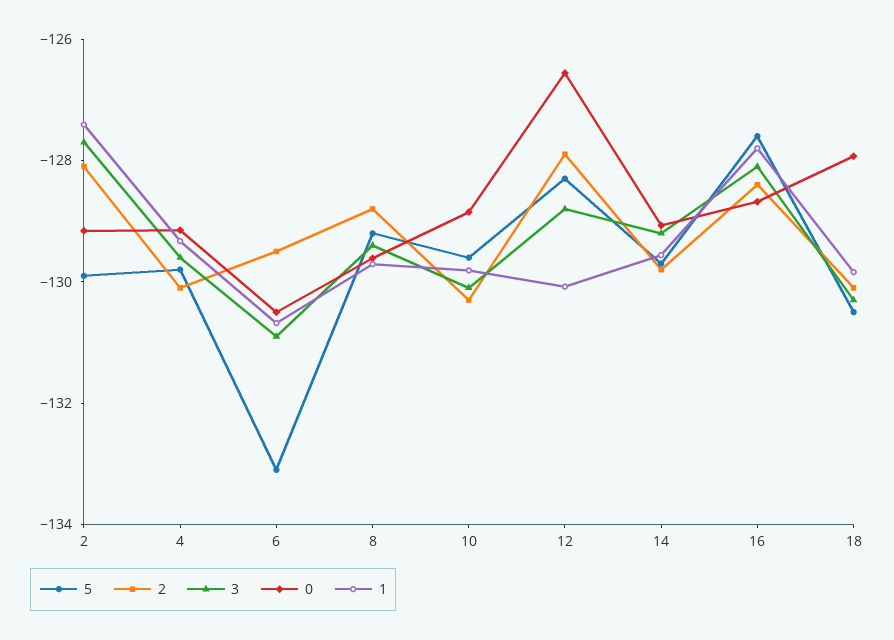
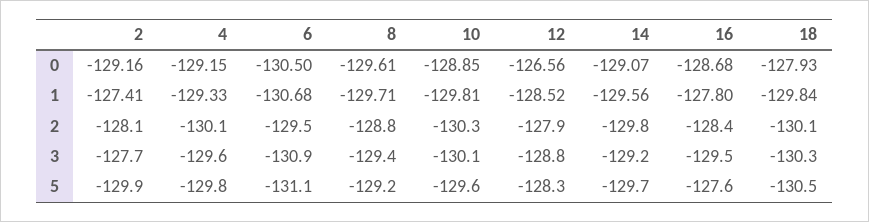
  {
    "5": {
      "2": -129.9,
      "4": -129.8,
-     "6": -133,
+     "6": -131.1,
      "8": -129.2,
      "10": -129.6,
      "12": -128.3,
      "14": -129.7,
      "16": -127.6,
      "18": -130.5
    },
    "2": {
      "2": -128.1,
      "4": -130.1,
      "6": -129.5,
      "8": -128.8,
      "10": -130.3,
      "12": -127.9,
      "14": -129.8,
      "16": -128.4,
      "18": -130.1
    },
    "3": {
      "2": -127.7,
      "4": -129.6,
      "6": -130.9,
      "8": -129.4,
      "10": -130.1,
      "12": -128.8,
      "14": -129.2,
-     "16": -128,
+     "16": -129.5,
      "18": -130.3
    },
    "0": {
      "2": -129.16,
      "4": -129.15,
      "6": -130.5,
      "8": -129.61,
      "10": -128.85,
      "12": -126.56,
      "14": -129.07,
      "16": -128.68,
      "18": -127.93
    },
    "1": {
      "2": -127.41,
      "4": -129.33,
      "6": -130.68,
      "8": -129.71,
      "10": -129.81,
-     "12": -130,
+     "12": -128.52,
      "14": -129.56,
      "16": -127.8,
      "18": -129.84
    }
  }

